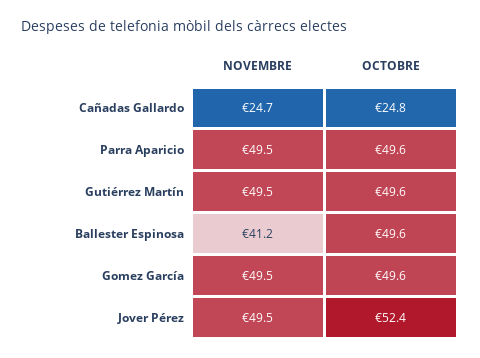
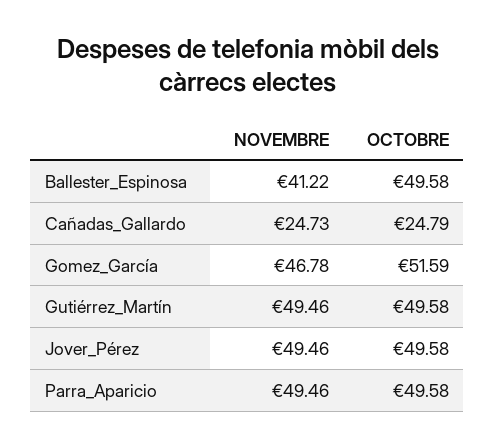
  {
    "NOVEMBRE": {
      "Cañadas Gallardo": 24.73,
      "Parra Aparicio": 49.46,
      "Gutiérrez Martín": 49.46,
      "Ballester Espinosa": 41.22,
-     "Gomez García": 49.5,
+     "Gomez García": 46.78,
      "Jover Pérez": 49.46
    },
    "OCTOBRE": {
      "Cañadas Gallardo": 24.79,
      "Parra Aparicio": 49.58,
      "Gutiérrez Martín": 49.58,
      "Ballester Espinosa": 49.58,
-     "Gomez García": 49.6,
+     "Gomez García": 51.59,
-     "Jover Pérez": 52.4
+     "Jover Pérez": 49.58
    }
  }

